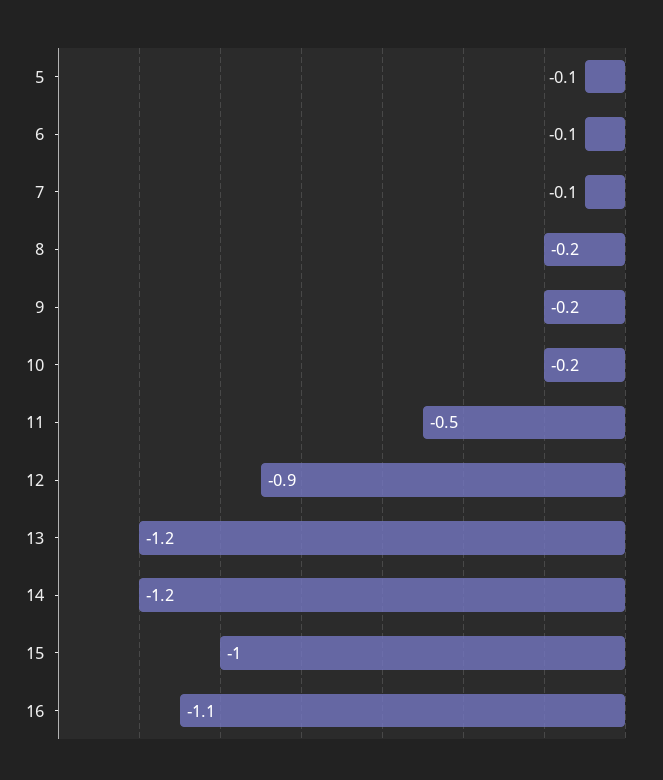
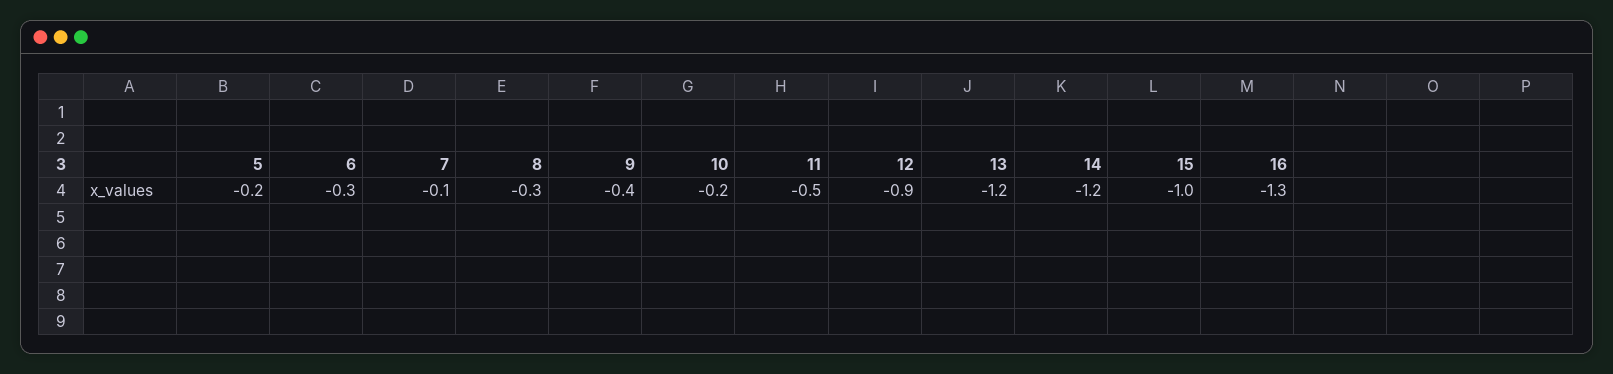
  {
-   "5": -0.1,
+   "5": -0.2,
-   "6": -0.1,
+   "6": -0.3,
    "7": -0.1,
-   "8": -0.2,
+   "8": -0.3,
-   "9": -0.2,
+   "9": -0.4,
    "10": -0.2,
    "11": -0.5,
    "12": -0.9,
    "13": -1.2,
    "14": -1.2,
    "15": -1,
-   "16": -1.1
+   "16": -1.3
  }

